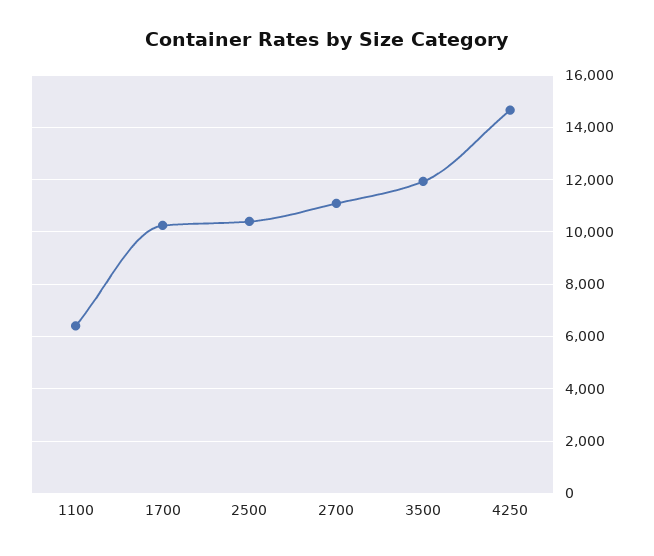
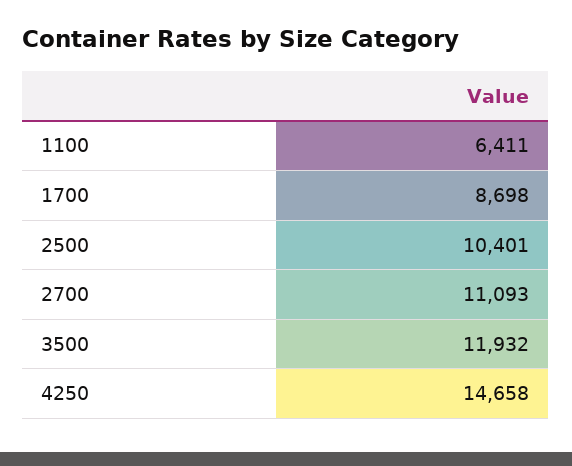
  {
    "1100": 6411,
-   "1700": 10250,
+   "1700": 8698,
    "2500": 10401,
    "2700": 11093,
    "3500": 11932,
    "4250": 14658
  }

